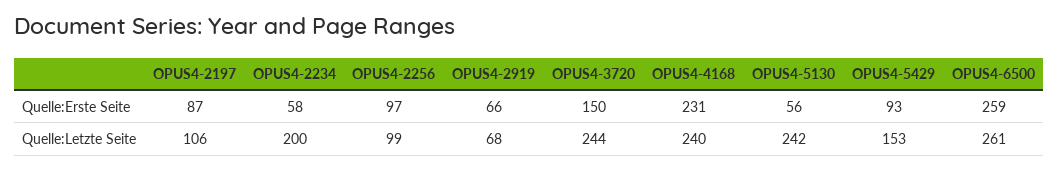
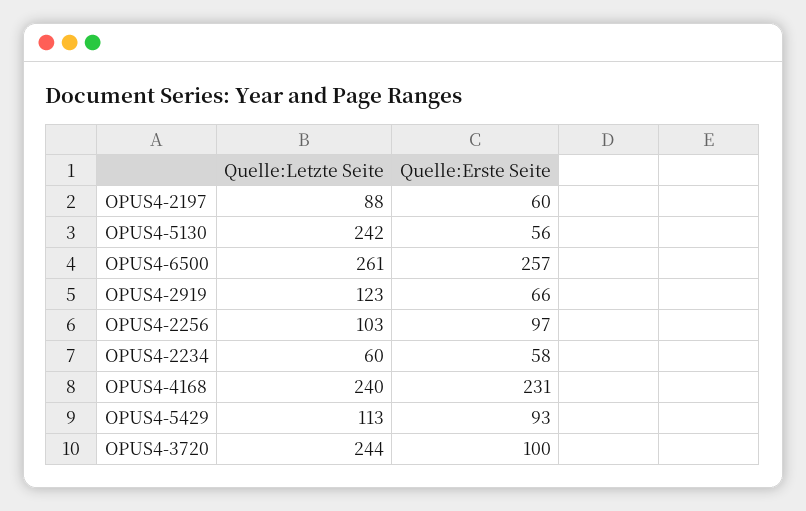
  {
    "OPUS4-2197": {
-     "Quelle:Erste Seite": 87,
+     "Quelle:Erste Seite": 60,
-     "Quelle:Letzte Seite": 106
+     "Quelle:Letzte Seite": 88
    },
    "OPUS4-2234": {
      "Quelle:Erste Seite": 58,
-     "Quelle:Letzte Seite": 200
+     "Quelle:Letzte Seite": 60
    },
    "OPUS4-2256": {
      "Quelle:Erste Seite": 97,
-     "Quelle:Letzte Seite": 99
+     "Quelle:Letzte Seite": 103
    },
    "OPUS4-2919": {
      "Quelle:Erste Seite": 66,
-     "Quelle:Letzte Seite": 68
+     "Quelle:Letzte Seite": 123
    },
    "OPUS4-3720": {
-     "Quelle:Erste Seite": 150,
+     "Quelle:Erste Seite": 100,
      "Quelle:Letzte Seite": 244
    },
    "OPUS4-4168": {
      "Quelle:Erste Seite": 231,
      "Quelle:Letzte Seite": 240
    },
    "OPUS4-5130": {
      "Quelle:Erste Seite": 56,
      "Quelle:Letzte Seite": 242
    },
    "OPUS4-5429": {
      "Quelle:Erste Seite": 93,
-     "Quelle:Letzte Seite": 153
+     "Quelle:Letzte Seite": 113
    },
    "OPUS4-6500": {
-     "Quelle:Erste Seite": 259,
+     "Quelle:Erste Seite": 257,
      "Quelle:Letzte Seite": 261
    }
  }

